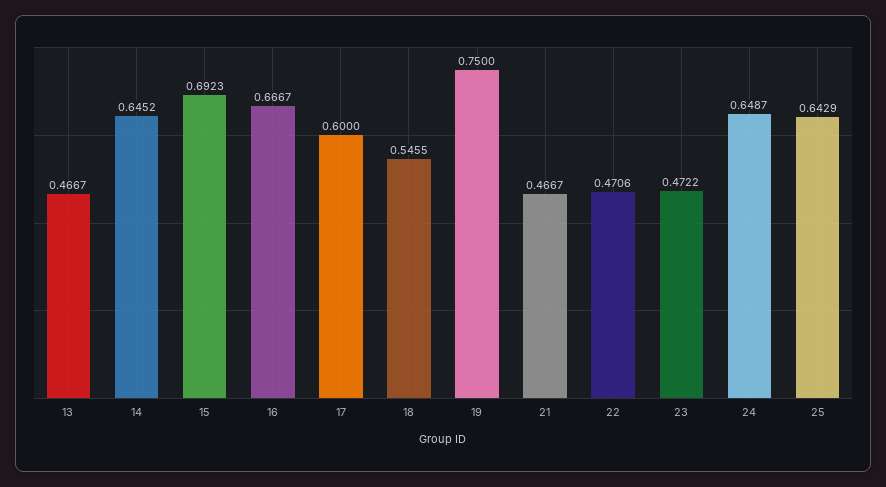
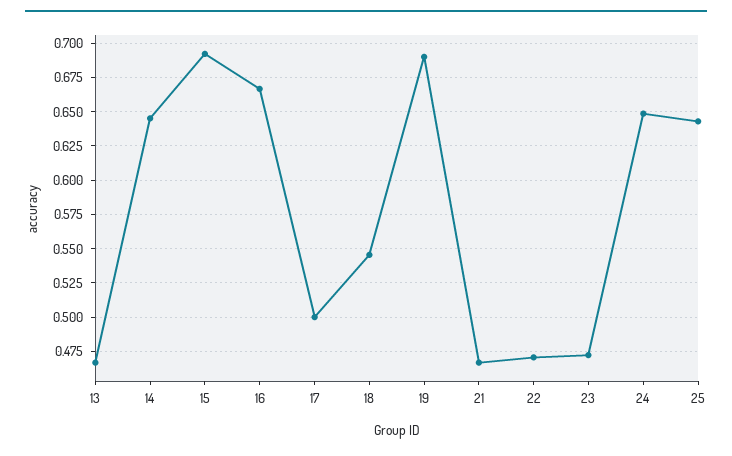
  {
    "13": 0.4667,
    "14": 0.6452,
    "15": 0.6923,
    "16": 0.6667,
-   "17": 0.6,
+   "17": 0.5,
    "18": 0.5455,
-   "19": 0.75,
+   "19": 0.69,
    "21": 0.4667,
    "22": 0.4706,
    "23": 0.4722,
    "24": 0.6487,
    "25": 0.6429
  }

